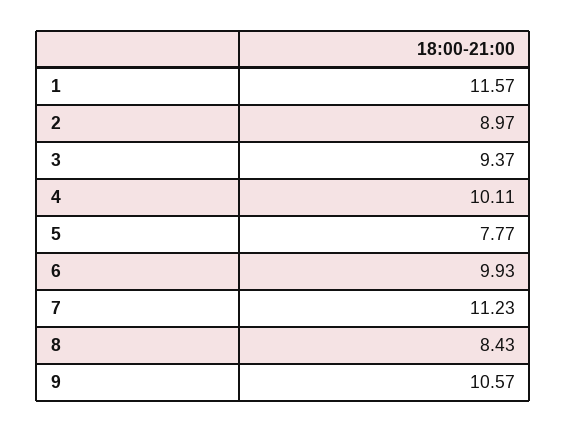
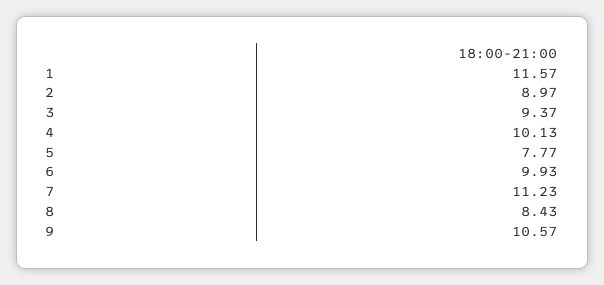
  {
    "1": 11.57,
    "2": 8.97,
    "3": 9.37,
-   "4": 10.11,
+   "4": 10.13,
    "5": 7.77,
    "6": 9.93,
    "7": 11.23,
    "8": 8.43,
    "9": 10.57
  }

